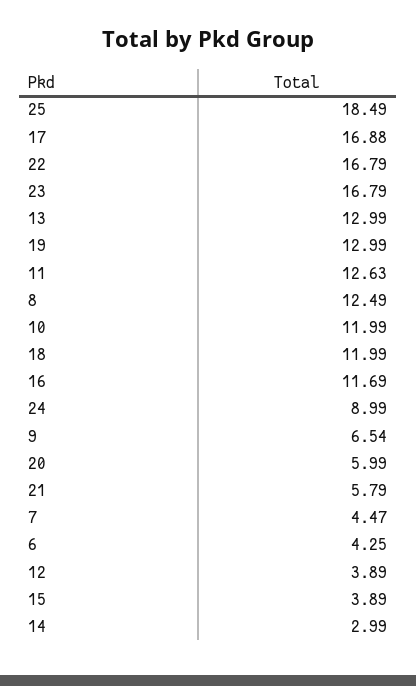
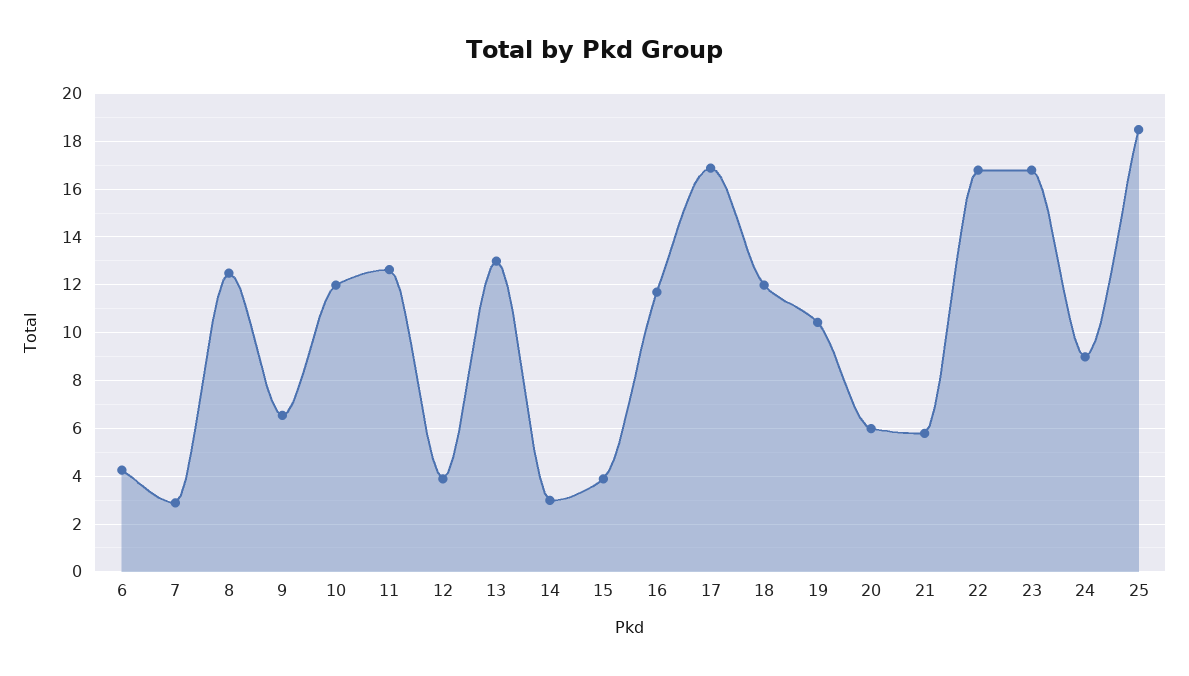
  {
    "25": 18.49,
    "17": 16.88,
    "22": 16.79,
    "23": 16.79,
    "13": 12.99,
-   "19": 12.99,
+   "19": 10.5,
    "11": 12.63,
    "8": 12.49,
    "10": 11.99,
    "18": 11.99,
    "16": 11.69,
    "24": 8.99,
    "9": 6.54,
    "20": 5.99,
    "21": 5.79,
-   "7": 4.47,
+   "7": 3,
    "6": 4.25,
    "12": 3.89,
    "15": 3.89,
    "14": 2.99
  }

